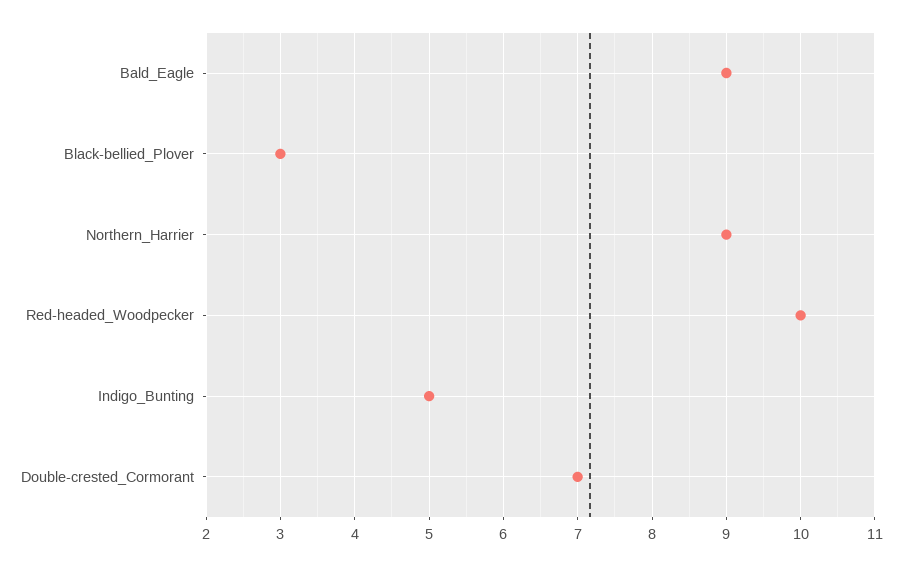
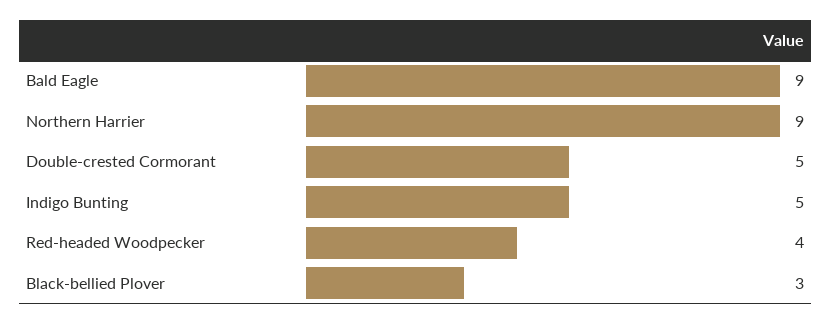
  {
    "Bald_Eagle": 9,
    "Black-bellied_Plover": 3,
    "Northern_Harrier": 9,
-   "Red-headed_Woodpecker": 10,
+   "Red-headed_Woodpecker": 4,
    "Indigo_Bunting": 5,
-   "Double-crested_Cormorant": 7
+   "Double-crested_Cormorant": 5
  }

